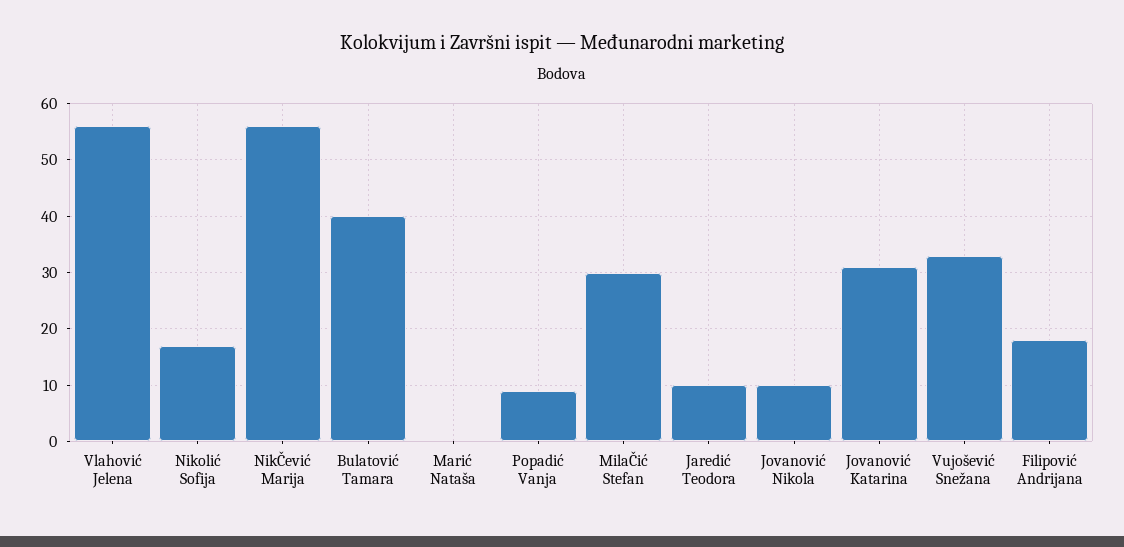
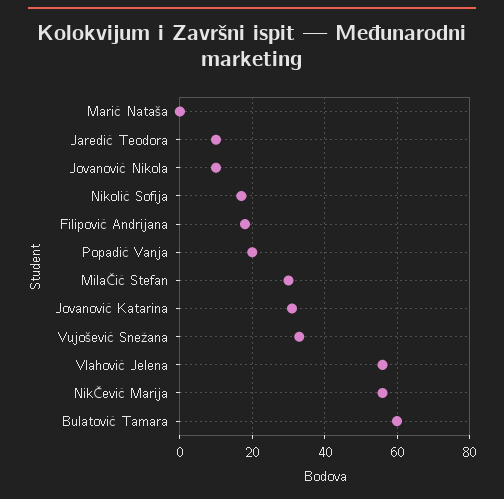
  {
    "Vlahović Jelena": 55,
    "Nikolić Sofija": 15,
    "NikČević Marija": 55,
-   "Bulatović Tamara": 40,
+   "Bulatović Tamara": 60,
    "Marić Nataša": 0,
-   "Popadić Vanja": 10,
+   "Popadić Vanja": 20,
    "MilaČić Stefan": 30,
    "Jaredić Teodora": 10,
    "Jovanović Nikola": 10,
    "Jovanović Katarina": 30,
    "Vujošević Snežana": 35,
    "Filipović Andrijana": 20
  }

